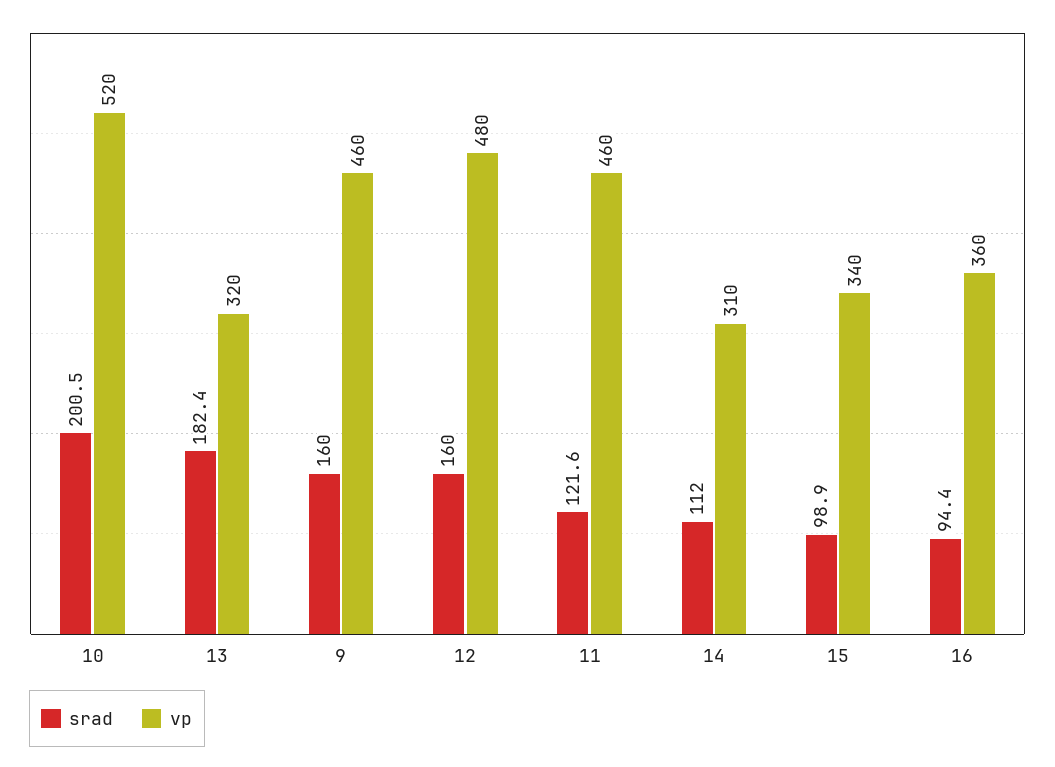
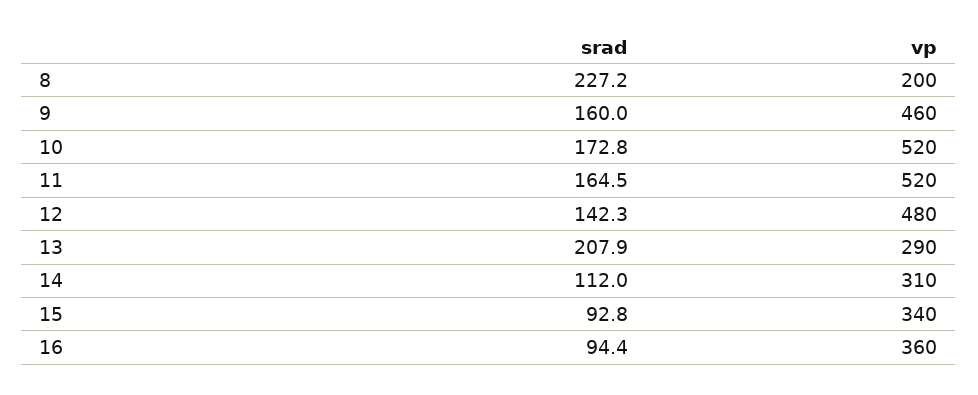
  {
    "srad": {
-     "10": 200.5,
+     "10": 172.8,
-     "13": 182.4,
+     "13": 207.9,
      "9": 160,
-     "12": 160,
+     "12": 142.3,
-     "11": 121.6,
+     "11": 164.5,
      "14": 112,
-     "15": 98.9,
+     "15": 92.8,
-     "16": 94.4
+     "16": 94.4,
+     "8": 227.2
    },
    "vp": {
      "10": 520,
-     "13": 320,
+     "13": 290,
      "9": 460,
      "12": 480,
-     "11": 460,
+     "11": 520,
      "14": 310,
      "15": 340,
-     "16": 360
+     "16": 360,
+     "8": 200
    }
  }

